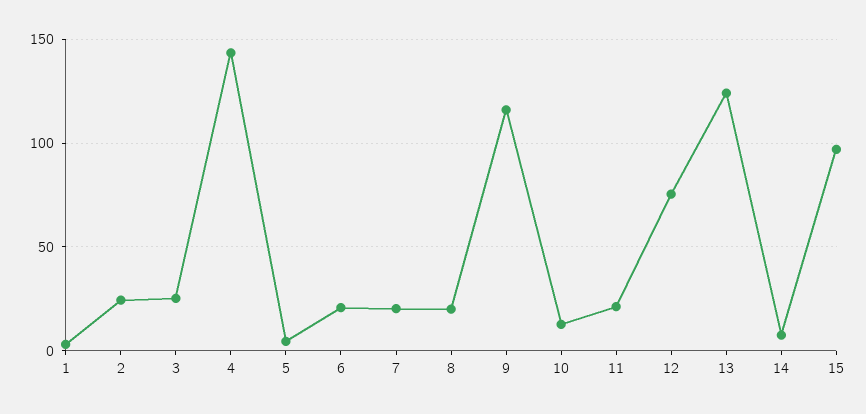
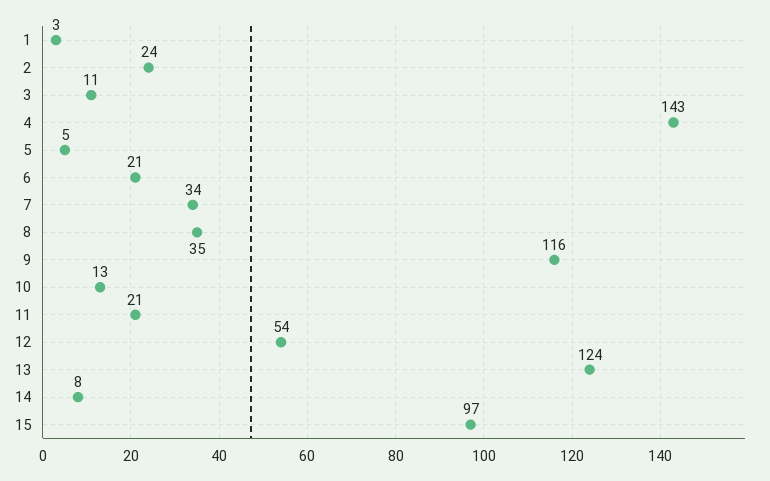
  {
    "1": 3,
    "2": 24,
-   "3": 25,
+   "3": 11,
    "4": 143,
    "5": 5,
    "6": 21,
-   "7": 20,
+   "7": 34,
-   "8": 20,
+   "8": 35,
    "9": 116,
    "10": 13,
    "11": 21,
-   "12": 75,
+   "12": 54,
    "13": 124,
    "14": 8,
    "15": 97
  }

